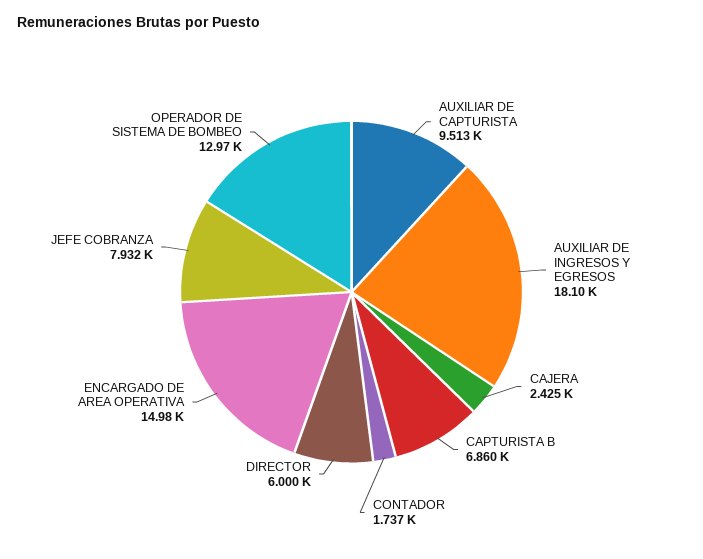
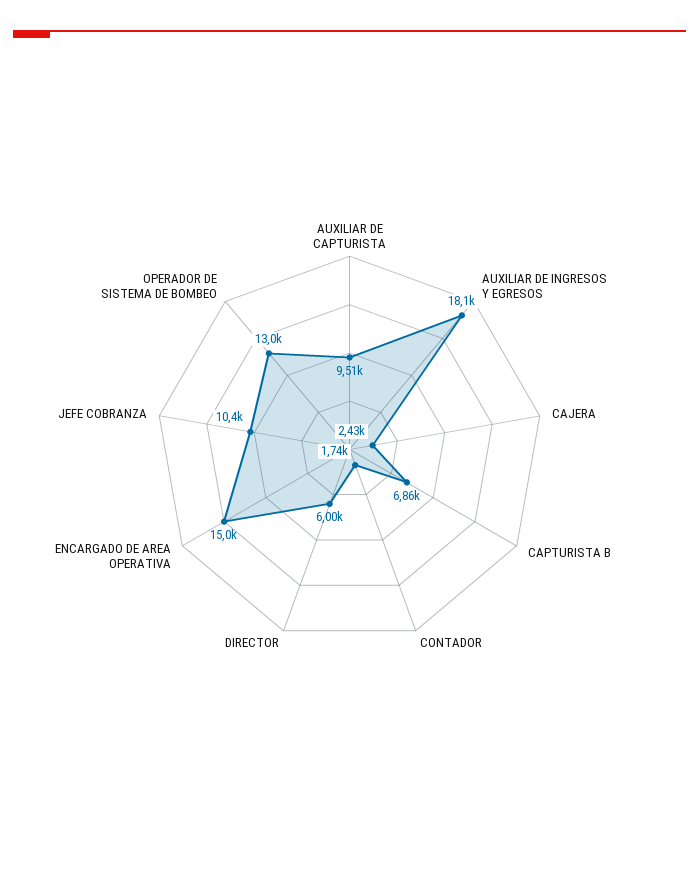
  {
    "AUXILIAR DE CAPTURISTA": 9513,
    "AUXILIAR DE INGRESOS Y EGRESOS": 18100,
    "CAJERA": 2425,
    "CAPTURISTA B": 6860,
    "CONTADOR": 1737,
    "DIRECTOR": 6000,
    "ENCARGADO DE AREA OPERATIVA": 14980,
-   "JEFE COBRANZA": 7932,
+   "JEFE COBRANZA": 10400,
    "OPERADOR DE SISTEMA DE BOMBEO": 12970
  }

